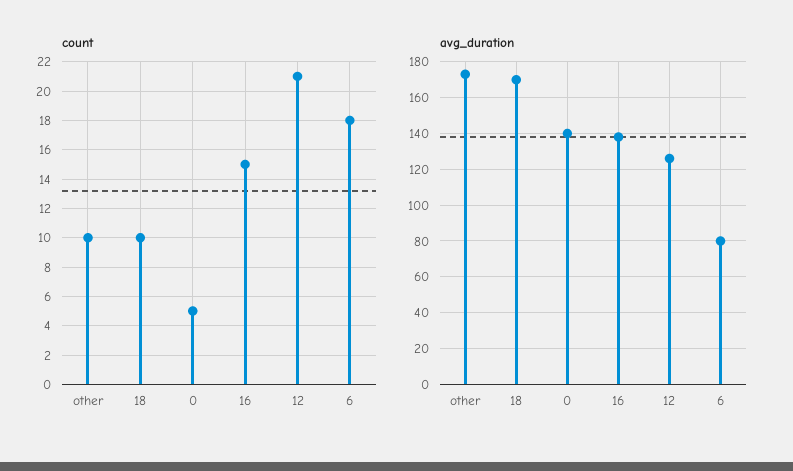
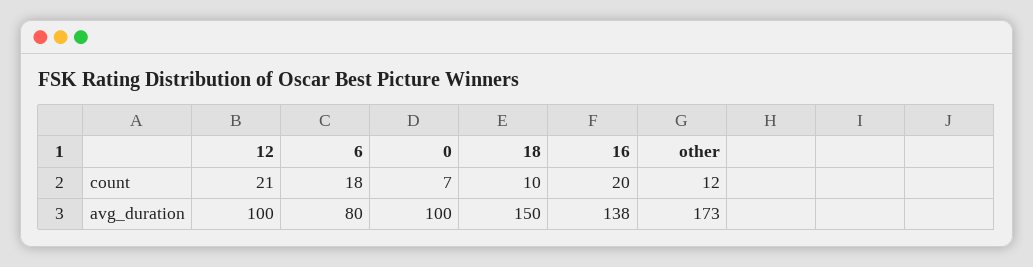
  {
    "count": {
-     "other": 10,
+     "other": 12,
      "18": 10,
-     "0": 5,
+     "0": 7,
-     "16": 15,
+     "16": 20,
      "12": 21,
      "6": 18
    },
    "avg_duration": {
      "other": 173,
-     "18": 170,
+     "18": 150,
-     "0": 140,
+     "0": 100,
      "16": 138,
-     "12": 125,
+     "12": 100,
      "6": 80
    }
  }

